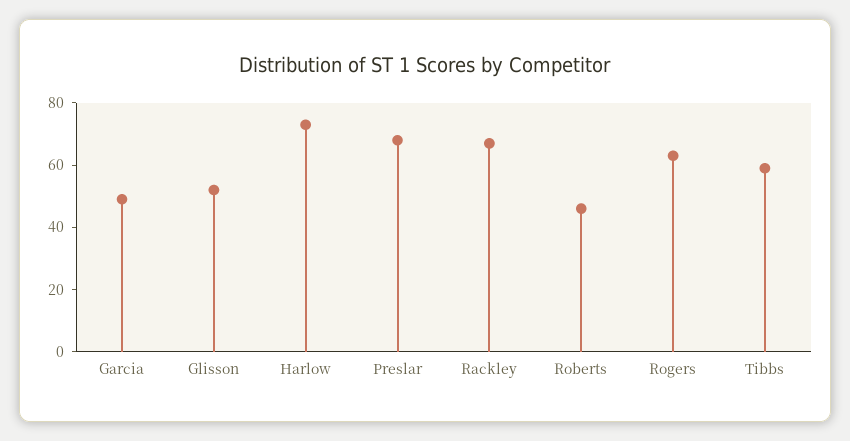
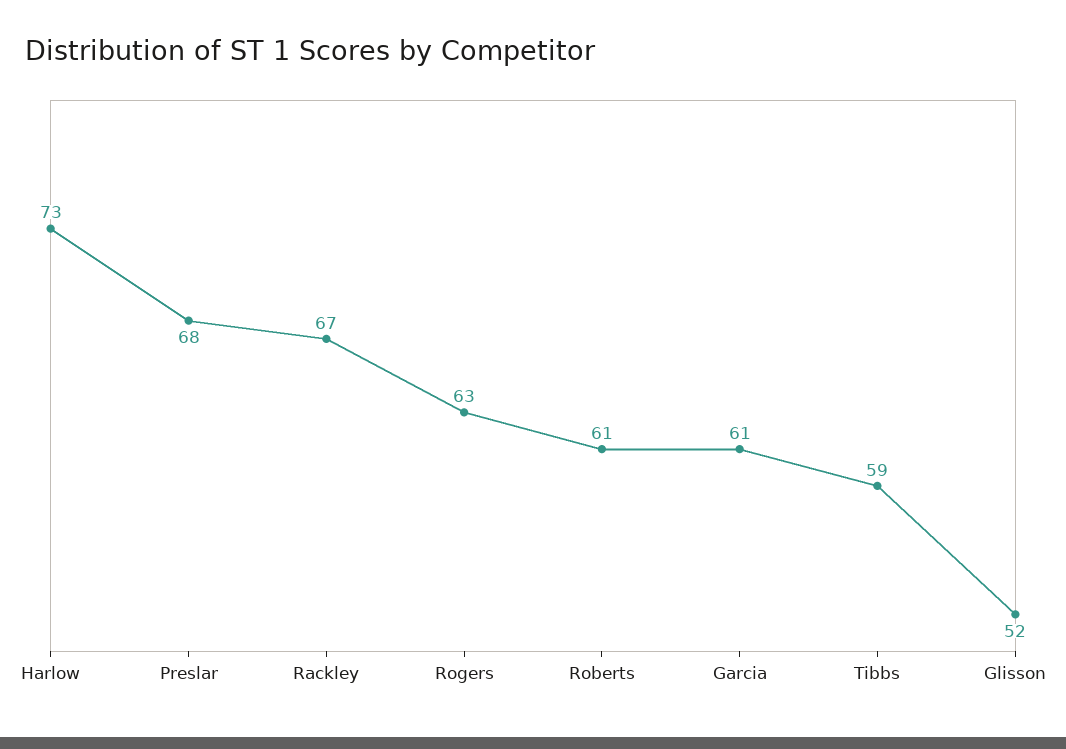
  {
-   "Garcia": 50,
+   "Garcia": 61,
    "Glisson": 52,
    "Harlow": 73,
    "Preslar": 68,
    "Rackley": 67,
-   "Roberts": 45,
+   "Roberts": 61,
    "Rogers": 63,
    "Tibbs": 59
  }

